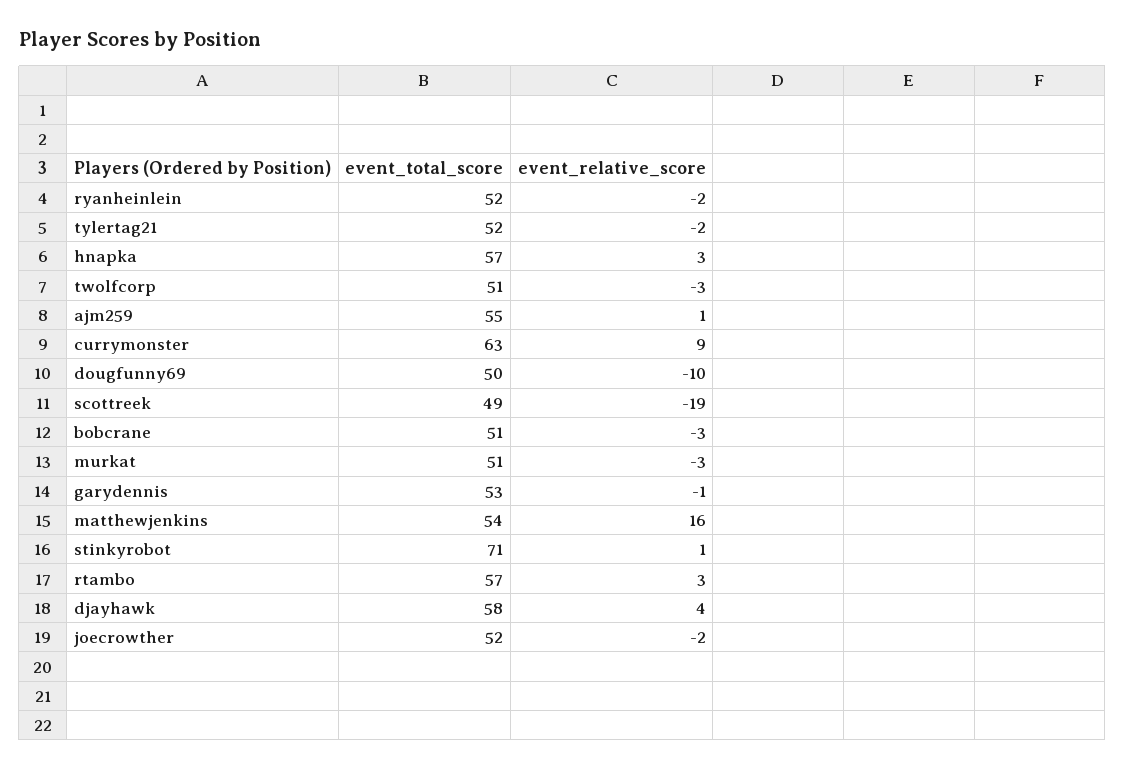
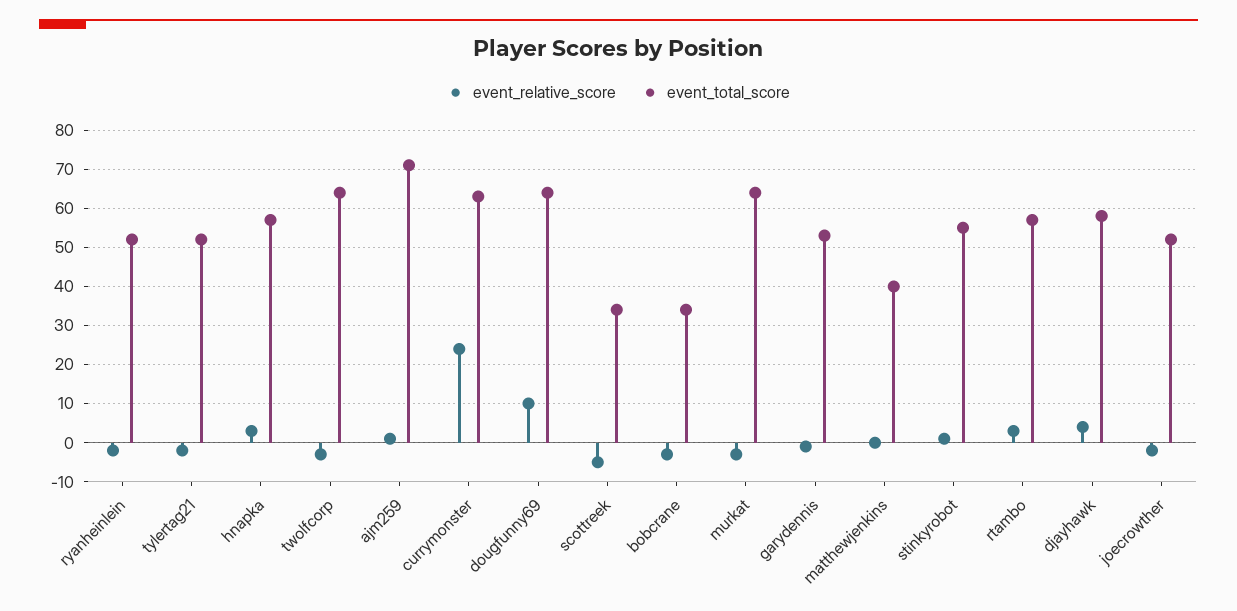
  {
    "event_total_score": {
      "ryanheinlein": 52,
      "tylertag21": 52,
      "hnapka": 57,
-     "twolfcorp": 51,
+     "twolfcorp": 65,
-     "ajm259": 55,
+     "ajm259": 70,
      "currymonster": 63,
-     "dougfunny69": 50,
+     "dougfunny69": 65,
-     "scottreek": 49,
+     "scottreek": 35,
-     "bobcrane": 51,
+     "bobcrane": 35,
-     "murkat": 51,
+     "murkat": 65,
      "garydennis": 53,
-     "matthewjenkins": 54,
+     "matthewjenkins": 40,
-     "stinkyrobot": 71,
+     "stinkyrobot": 55,
      "rtambo": 57,
      "djayhawk": 58,
      "joecrowther": 52
    },
    "event_relative_score": {
      "ryanheinlein": -2,
      "tylertag21": -2,
      "hnapka": 3,
      "twolfcorp": -3,
      "ajm259": 1,
-     "currymonster": 9,
+     "currymonster": 25,
-     "dougfunny69": -10,
+     "dougfunny69": 10,
-     "scottreek": -19,
+     "scottreek": -5,
      "bobcrane": -3,
      "murkat": -3,
      "garydennis": -1,
-     "matthewjenkins": 16,
+     "matthewjenkins": 0,
      "stinkyrobot": 1,
      "rtambo": 3,
      "djayhawk": 4,
      "joecrowther": -2
    }
  }

